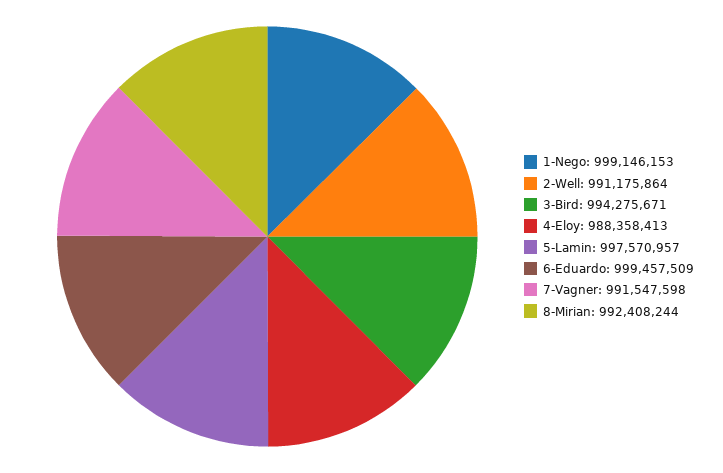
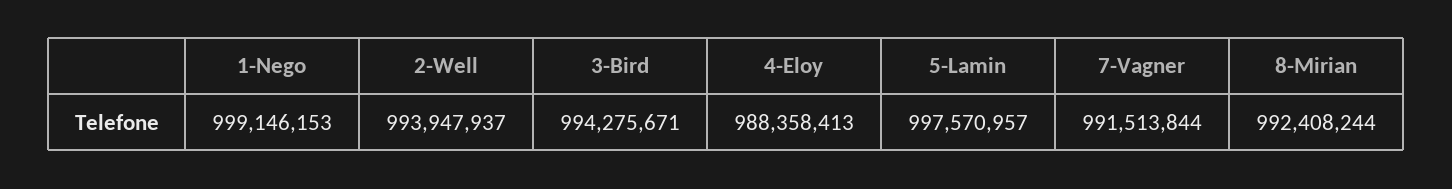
  {
    "1-Nego": 999146153,
-   "2-Well": 991175864,
+   "2-Well": 993947937,
    "3-Bird": 994275671,
    "4-Eloy": 988358413,
    "5-Lamin": 997570957,
-   "6-Eduardo": 999457509,
-   "7-Vagner": 991547598,
+   "7-Vagner": 991513844,
    "8-Mirian": 992408244
  }

